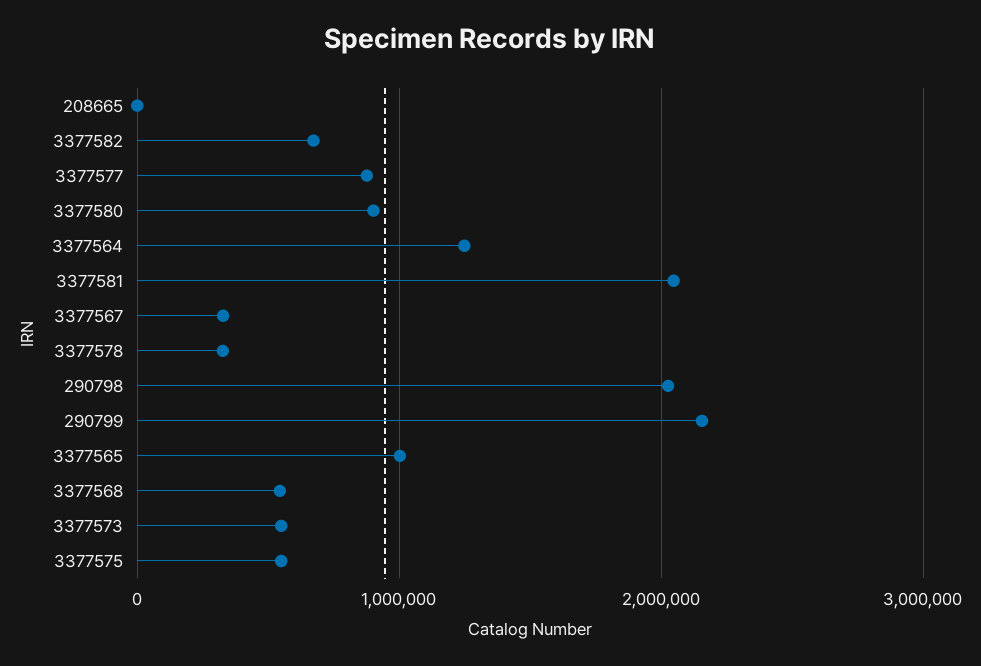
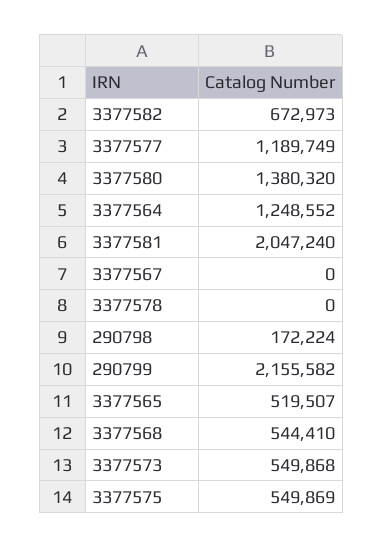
  {
-   "208665": 0,
    "3377582": 672973,
-   "3377577": 900000,
+   "3377577": 1189749,
-   "3377580": 900000,
+   "3377580": 1380320,
    "3377564": 1248552,
    "3377581": 2047240,
-   "3377567": 300000,
+   "3377567": 0,
-   "3377578": 300000,
+   "3377578": 0,
-   "290798": 2000000,
+   "290798": 172224,
    "290799": 2155582,
-   "3377565": 1000000,
+   "3377565": 519507,
    "3377568": 544410,
    "3377573": 549868,
    "3377575": 549869
  }

